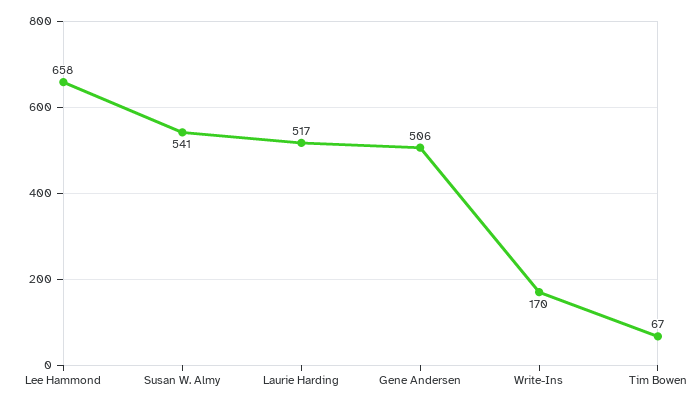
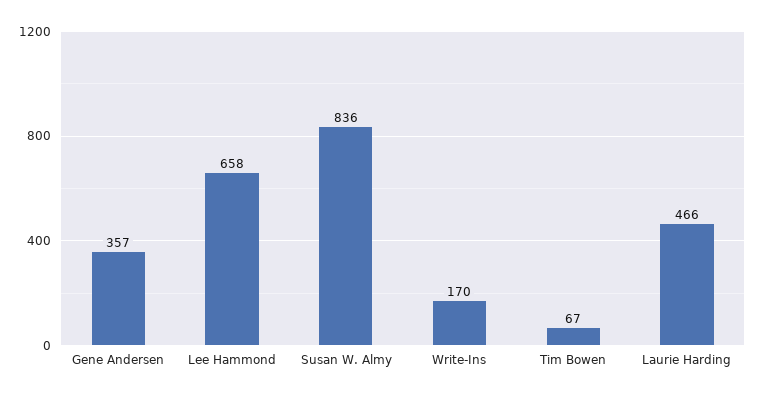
  {
    "Lee Hammond": 658,
-   "Susan W. Almy": 541,
+   "Susan W. Almy": 836,
-   "Laurie Harding": 517,
+   "Laurie Harding": 466,
-   "Gene Andersen": 506,
+   "Gene Andersen": 357,
    "Write-Ins": 170,
    "Tim Bowen": 67
  }

